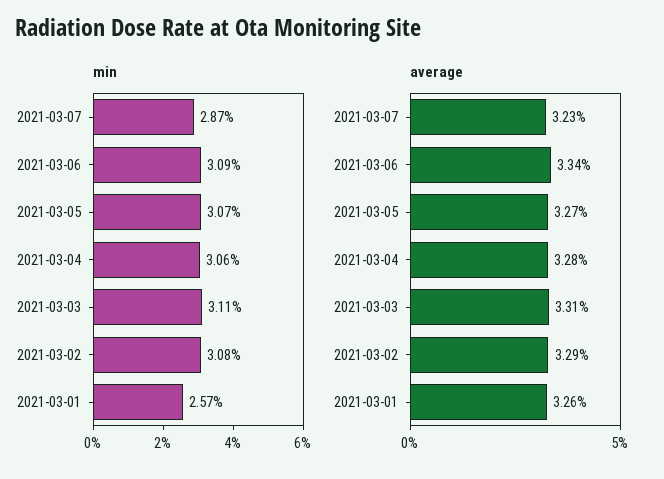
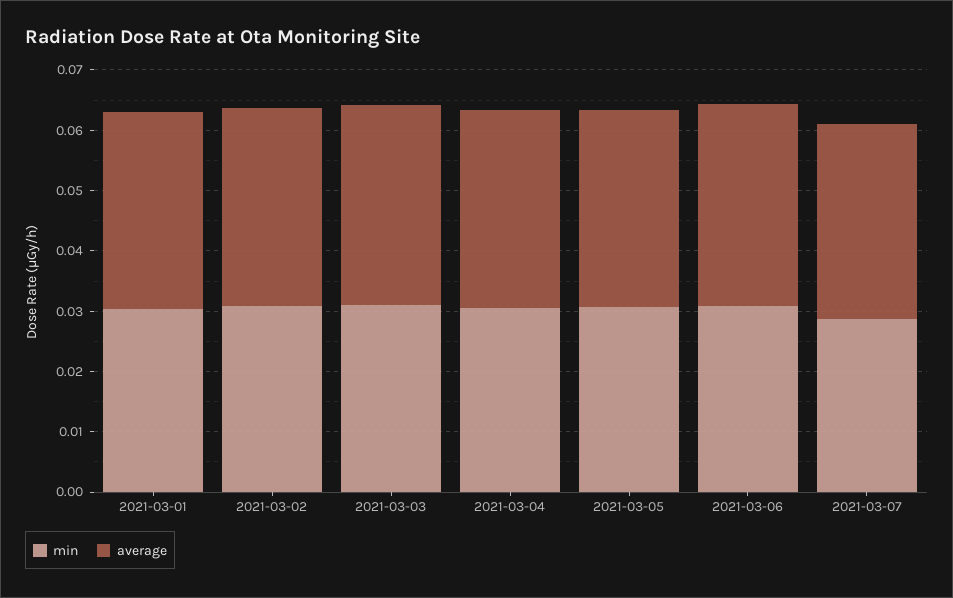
  {
    "min": {
      "2021-03-07": 0.0287,
      "2021-03-06": 0.0309,
      "2021-03-05": 0.0307,
      "2021-03-04": 0.0306,
      "2021-03-03": 0.0311,
      "2021-03-02": 0.0308,
-     "2021-03-01": 0.0257
+     "2021-03-01": 0.03
    },
    "average": {
      "2021-03-07": 0.0323,
      "2021-03-06": 0.0334,
      "2021-03-05": 0.0327,
      "2021-03-04": 0.0328,
      "2021-03-03": 0.0331,
      "2021-03-02": 0.0329,
      "2021-03-01": 0.0326
    }
  }

